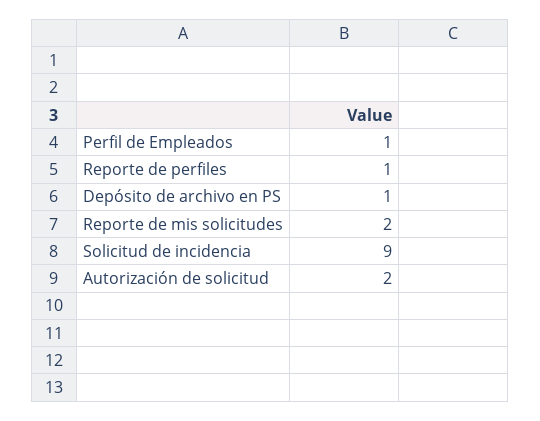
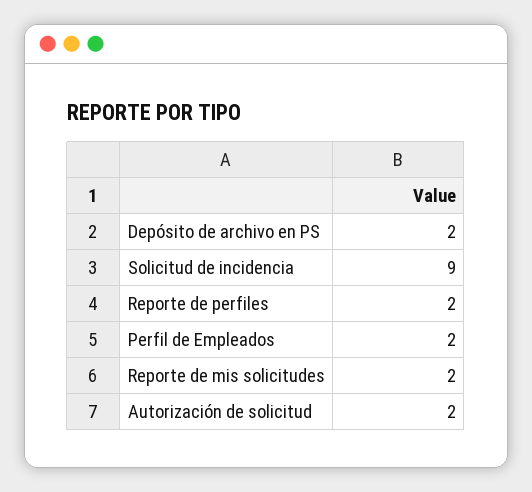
  {
-   "Perfil de Empleados": 1,
+   "Perfil de Empleados": 2,
-   "Reporte de perfiles": 1,
+   "Reporte de perfiles": 2,
-   "Depósito de archivo en PS": 1,
+   "Depósito de archivo en PS": 2,
    "Reporte de mis solicitudes": 2,
    "Solicitud de incidencia": 9,
    "Autorización de solicitud": 2
  }

